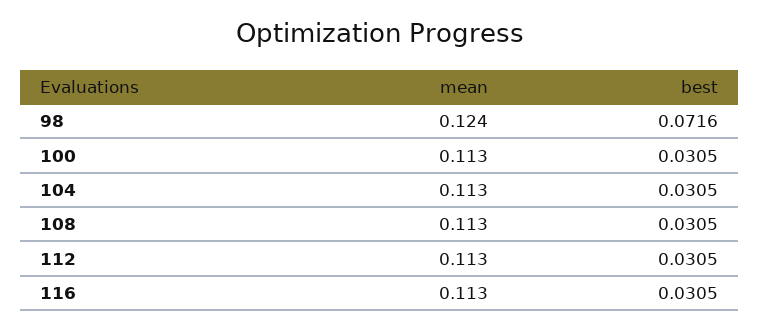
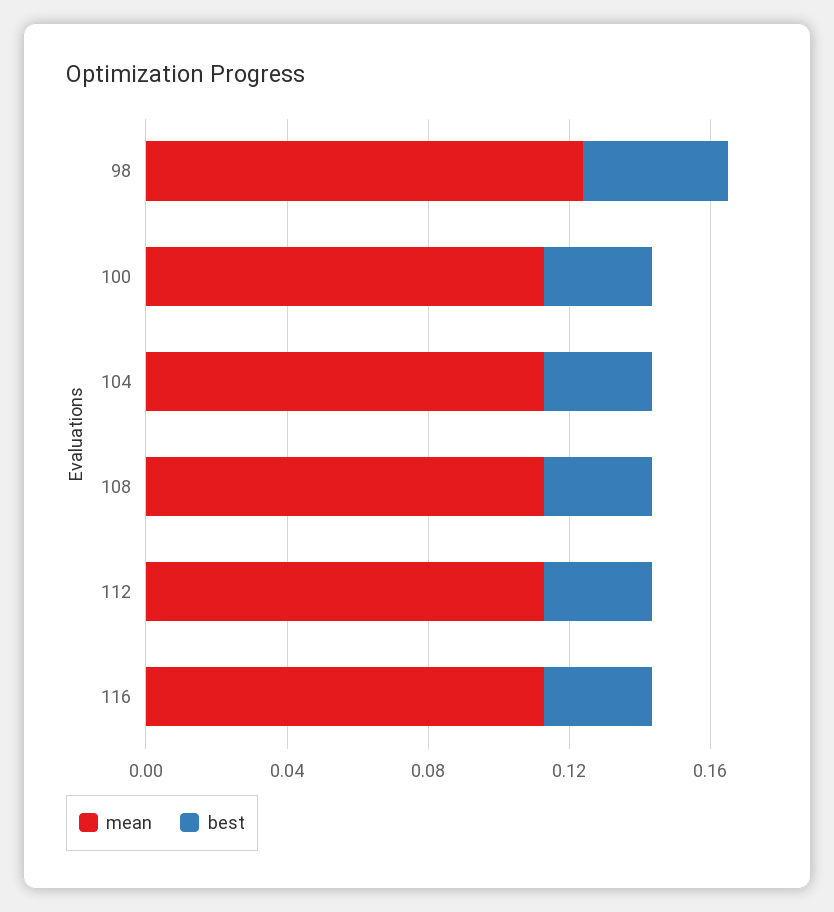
  {
    "mean": {
      "98": 0.124,
      "100": 0.113,
      "104": 0.113,
      "108": 0.113,
      "112": 0.113,
      "116": 0.113
    },
    "best": {
-     "98": 0.0716,
+     "98": 0.04,
      "100": 0.0305,
      "104": 0.0305,
      "108": 0.0305,
      "112": 0.0305,
      "116": 0.0305
    }
  }

